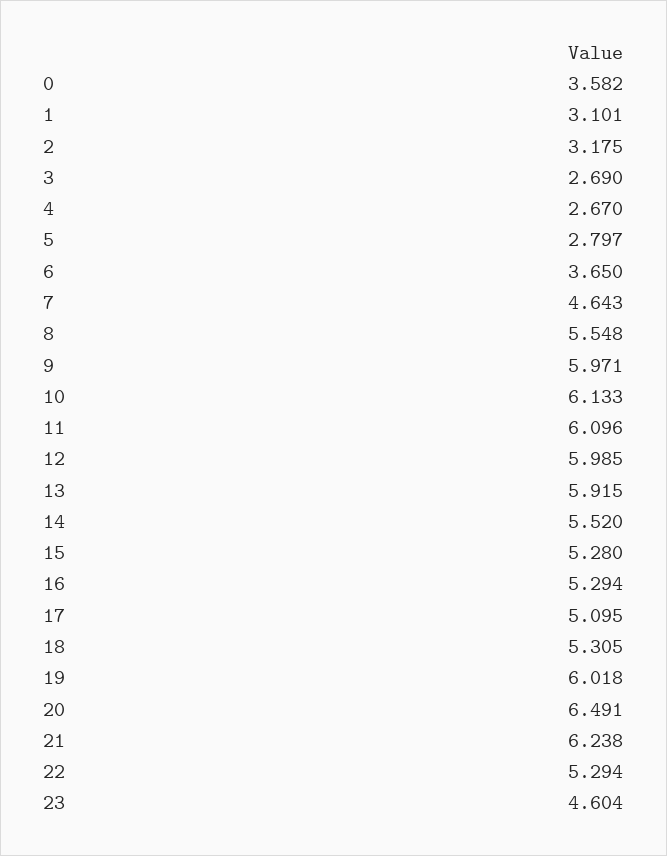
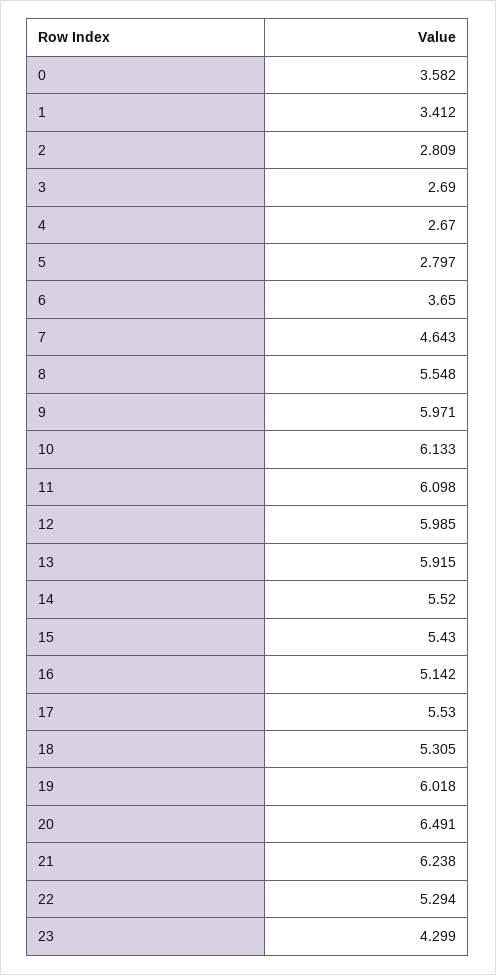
  {
    "0": 3.582,
-   "1": 3.101,
+   "1": 3.412,
-   "2": 3.175,
+   "2": 2.809,
    "3": 2.69,
    "4": 2.67,
    "5": 2.797,
    "6": 3.65,
    "7": 4.643,
    "8": 5.548,
    "9": 5.971,
    "10": 6.133,
-   "11": 6.096,
+   "11": 6.098,
    "12": 5.985,
    "13": 5.915,
    "14": 5.52,
-   "15": 5.28,
+   "15": 5.43,
-   "16": 5.294,
+   "16": 5.142,
-   "17": 5.095,
+   "17": 5.53,
    "18": 5.305,
    "19": 6.018,
    "20": 6.491,
    "21": 6.238,
    "22": 5.294,
-   "23": 4.604
+   "23": 4.299
  }

